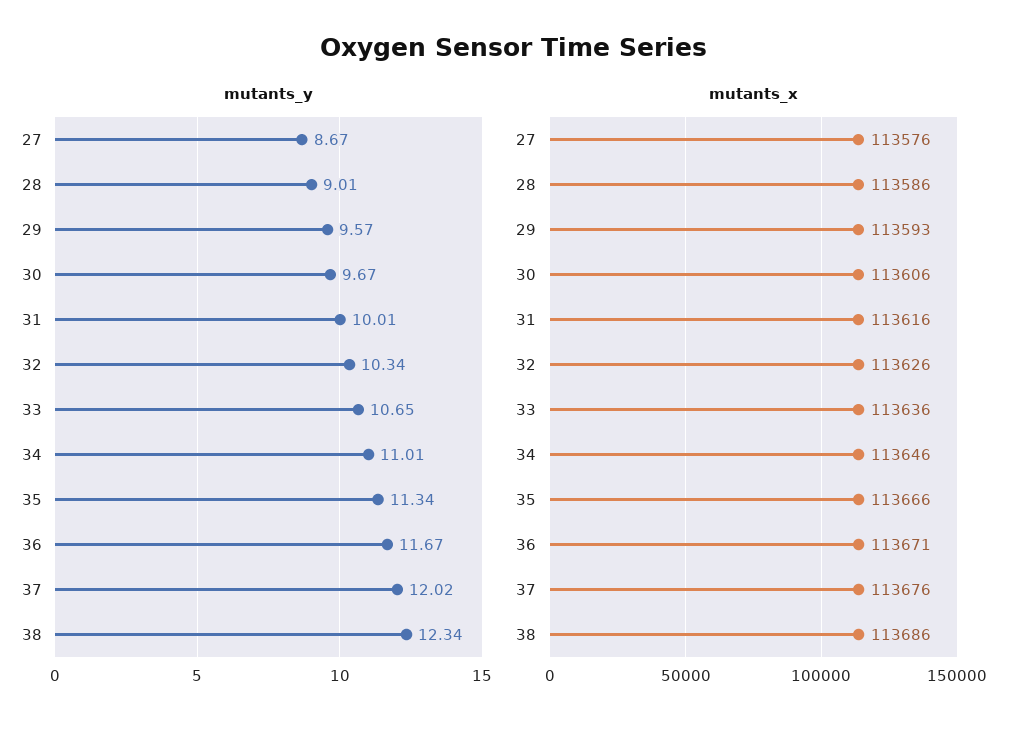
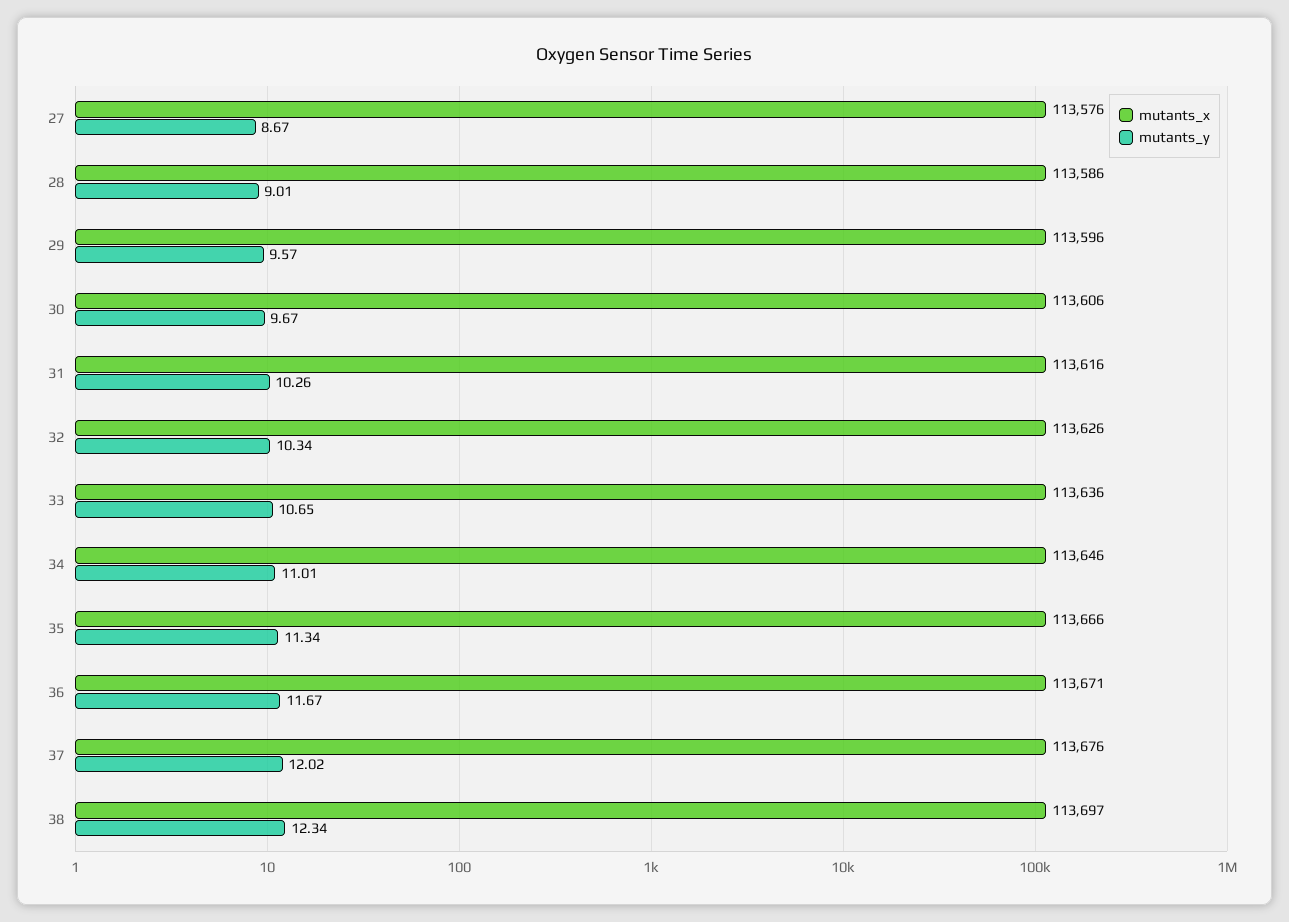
  {
    "mutants_y": {
      "27": 8.67,
      "28": 9.01,
      "29": 9.57,
      "30": 9.67,
-     "31": 10.01,
+     "31": 10.26,
      "32": 10.34,
      "33": 10.65,
      "34": 11.01,
      "35": 11.34,
      "36": 11.67,
      "37": 12.02,
      "38": 12.34
    },
    "mutants_x": {
      "27": 113576,
      "28": 113586,
-     "29": 113593,
+     "29": 113596,
      "30": 113606,
      "31": 113616,
      "32": 113626,
      "33": 113636,
      "34": 113646,
      "35": 113666,
      "36": 113671,
      "37": 113676,
-     "38": 113686
+     "38": 113697
    }
  }

